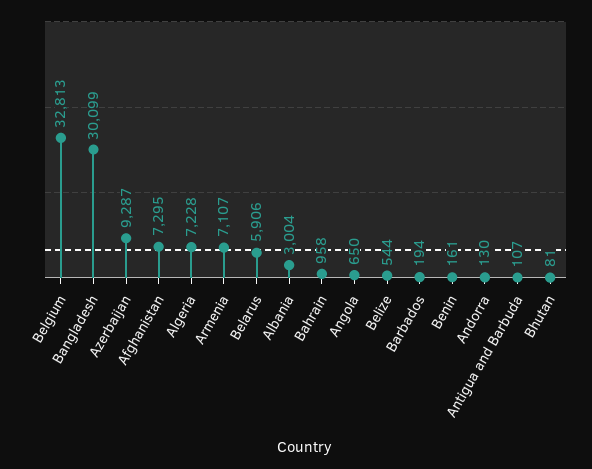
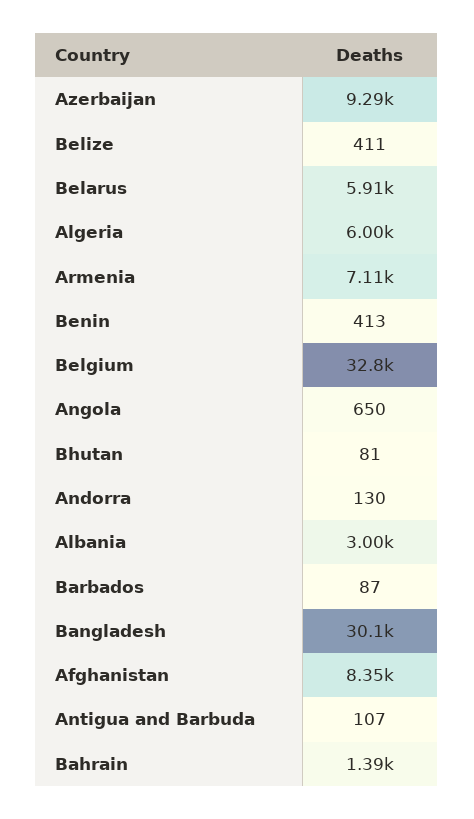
  {
    "Belgium": 32813,
    "Bangladesh": 30099,
    "Azerbaijan": 9287,
-   "Afghanistan": 7295,
+   "Afghanistan": 8350,
-   "Algeria": 7228,
+   "Algeria": 6000,
    "Armenia": 7107,
    "Belarus": 5906,
    "Albania": 3004,
-   "Bahrain": 958,
+   "Bahrain": 1390,
    "Angola": 650,
-   "Belize": 544,
+   "Belize": 411,
-   "Barbados": 194,
+   "Barbados": 87,
-   "Benin": 161,
+   "Benin": 413,
    "Andorra": 130,
    "Antigua and Barbuda": 107,
    "Bhutan": 81
  }

